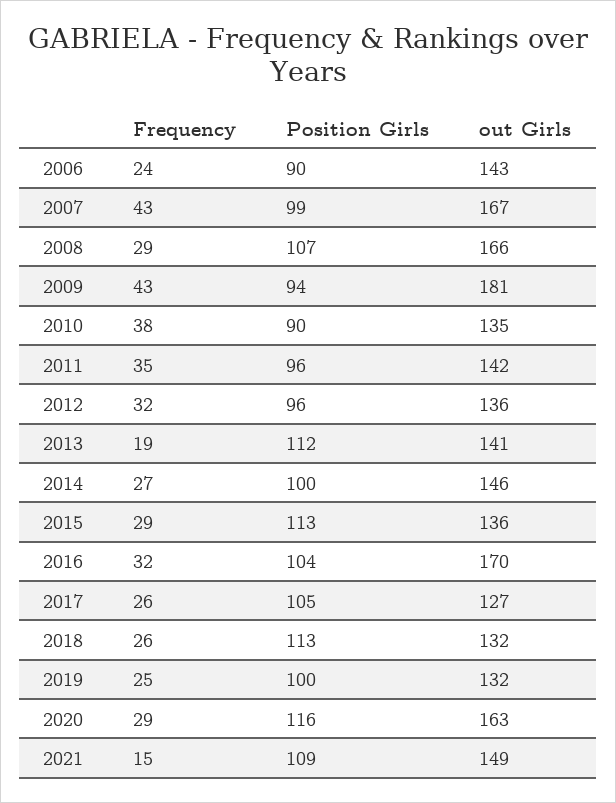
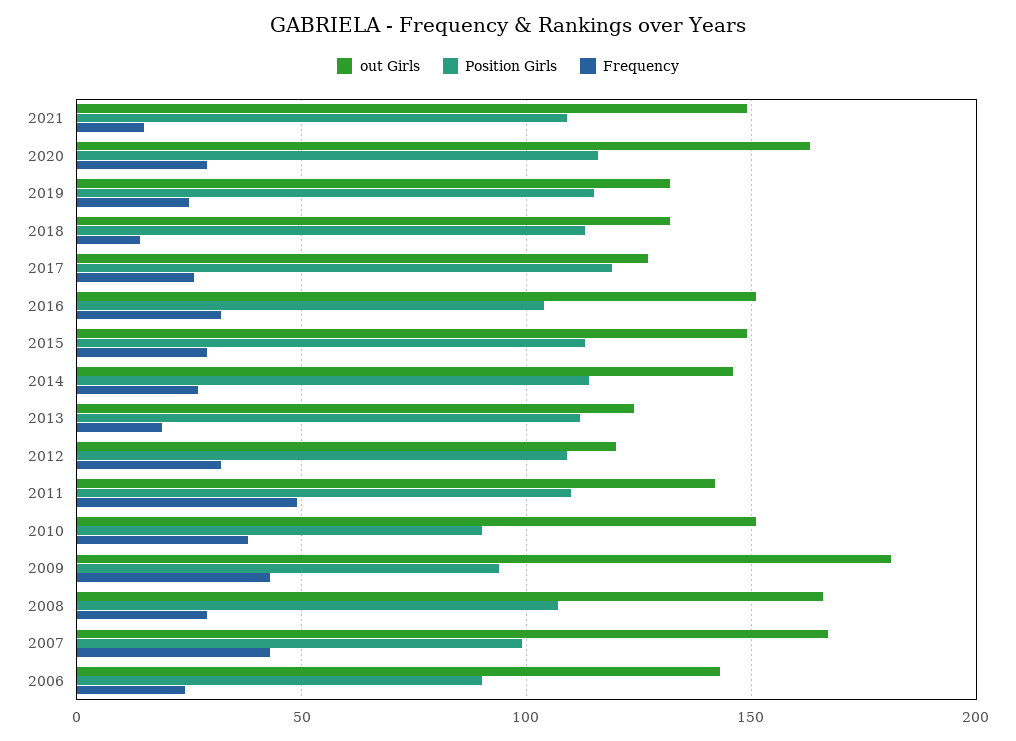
  {
    "Frequency": {
      "2006": 24,
      "2007": 43,
      "2008": 29,
      "2009": 43,
      "2010": 38,
-     "2011": 35,
+     "2011": 50,
      "2012": 32,
      "2013": 19,
      "2014": 27,
      "2015": 29,
      "2016": 32,
      "2017": 26,
-     "2018": 26,
+     "2018": 15,
      "2019": 25,
      "2020": 29,
      "2021": 15
    },
    "Position Girls": {
      "2006": 90,
      "2007": 99,
      "2008": 107,
      "2009": 94,
      "2010": 90,
-     "2011": 96,
+     "2011": 110,
-     "2012": 96,
+     "2012": 110,
      "2013": 112,
-     "2014": 100,
+     "2014": 115,
      "2015": 113,
      "2016": 104,
-     "2017": 105,
+     "2017": 120,
      "2018": 113,
-     "2019": 100,
+     "2019": 115,
      "2020": 116,
      "2021": 109
    },
    "out Girls": {
      "2006": 143,
      "2007": 167,
      "2008": 166,
      "2009": 181,
-     "2010": 135,
+     "2010": 150,
      "2011": 142,
-     "2012": 136,
+     "2012": 120,
-     "2013": 141,
+     "2013": 125,
      "2014": 146,
-     "2015": 136,
+     "2015": 150,
-     "2016": 170,
+     "2016": 150,
      "2017": 127,
      "2018": 132,
      "2019": 132,
      "2020": 163,
      "2021": 149
    }
  }

